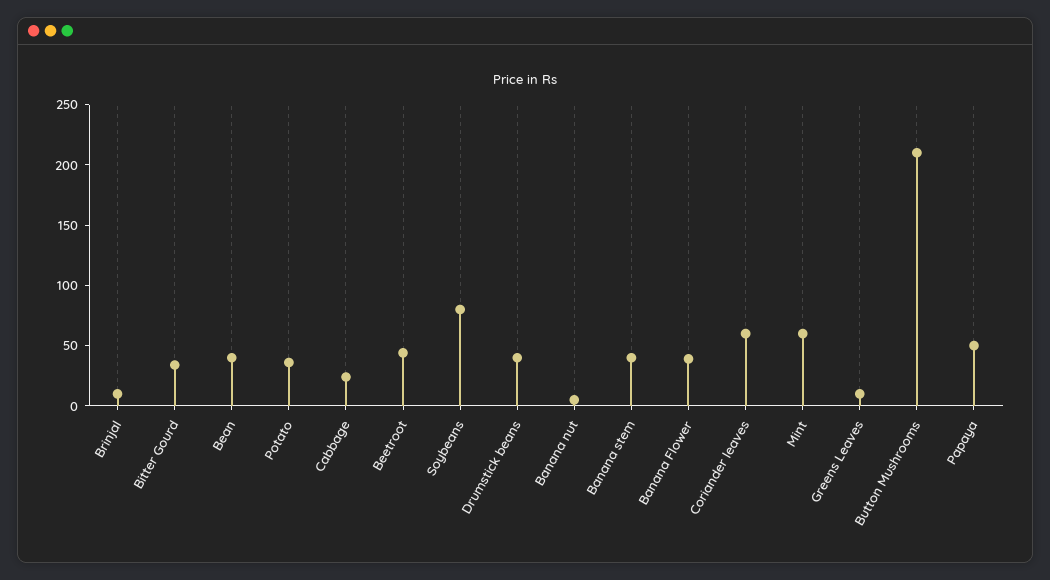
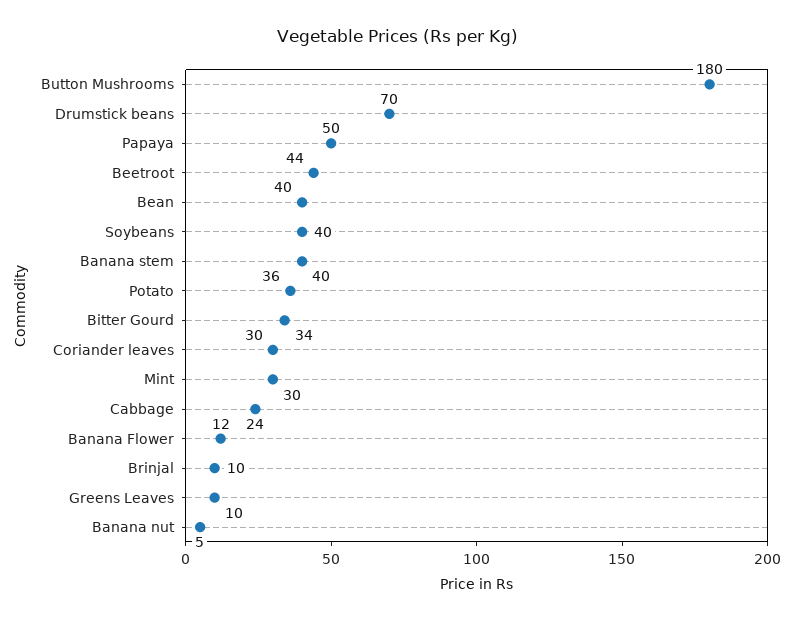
  {
    "Brinjal": 10,
    "Bitter Gourd": 34,
    "Bean": 40,
    "Potato": 36,
    "Cabbage": 24,
    "Beetroot": 44,
-   "Soybeans": 80,
+   "Soybeans": 40,
-   "Drumstick beans": 40,
+   "Drumstick beans": 70,
    "Banana nut": 5,
    "Banana stem": 40,
-   "Banana Flower": 40,
+   "Banana Flower": 12,
-   "Coriander leaves": 60,
+   "Coriander leaves": 30,
-   "Mint": 60,
+   "Mint": 30,
    "Greens Leaves": 10,
-   "Button Mushrooms": 210,
+   "Button Mushrooms": 180,
    "Papaya": 50
  }

